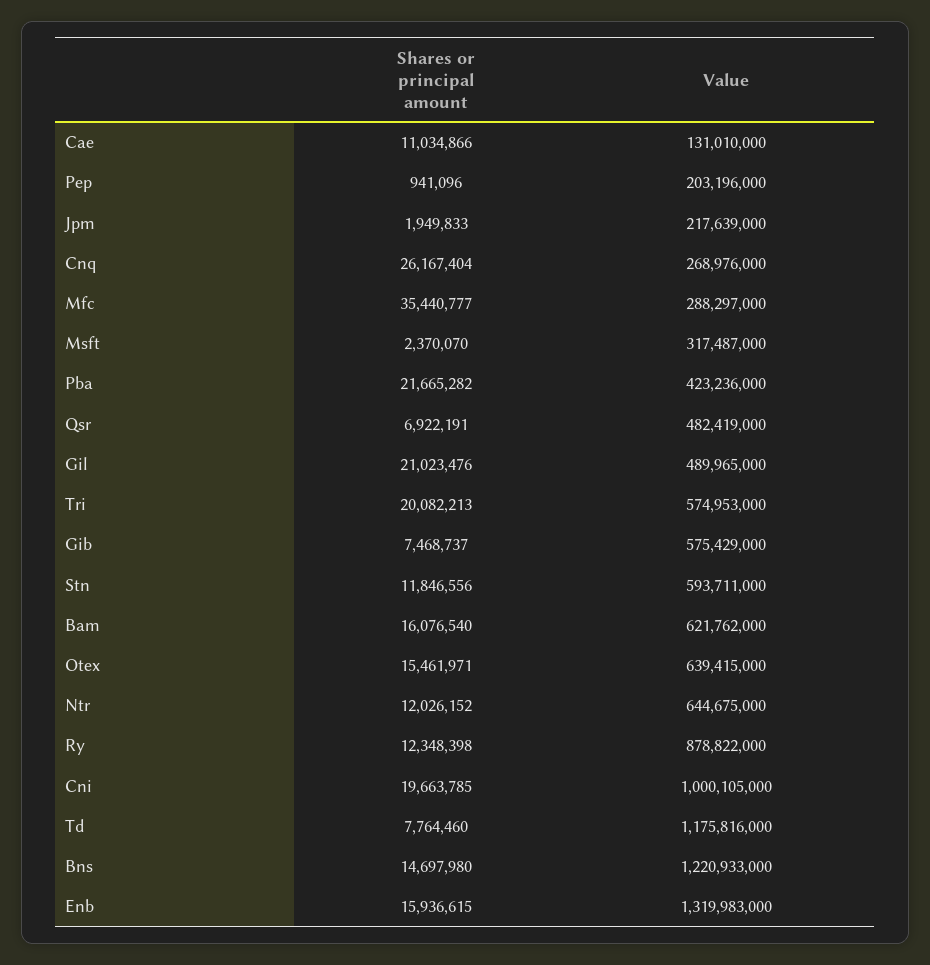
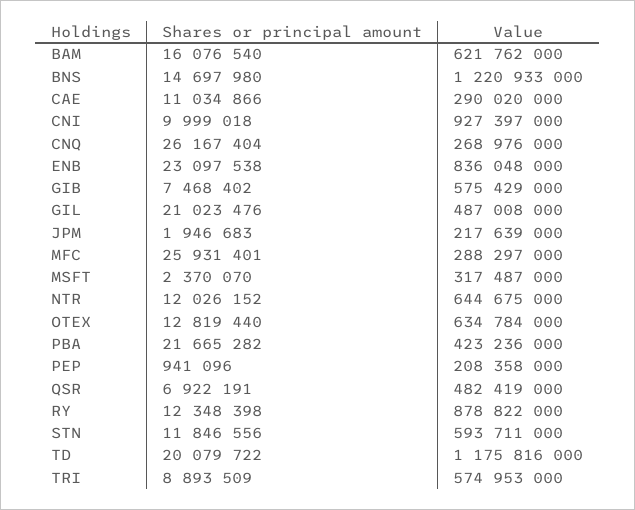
  {
    "Shares or principal amount": {
      "Cae": 11034866,
      "Pep": 941096,
-     "Jpm": 1949833,
+     "Jpm": 1946683,
      "Cnq": 26167404,
-     "Mfc": 35440777,
+     "Mfc": 25931401,
      "Msft": 2370070,
      "Pba": 21665282,
      "Qsr": 6922191,
      "Gil": 21023476,
-     "Tri": 20082213,
+     "Tri": 8893509,
-     "Gib": 7468737,
+     "Gib": 7468402,
      "Stn": 11846556,
      "Bam": 16076540,
-     "Otex": 15461971,
+     "Otex": 12819440,
      "Ntr": 12026152,
      "Ry": 12348398,
-     "Cni": 19663785,
+     "Cni": 9999018,
-     "Td": 7764460,
+     "Td": 20079722,
      "Bns": 14697980,
-     "Enb": 15936615
+     "Enb": 23097538
    },
    "Value": {
-     "Cae": 131010000,
+     "Cae": 290020000,
-     "Pep": 203196000,
+     "Pep": 208358000,
      "Jpm": 217639000,
      "Cnq": 268976000,
      "Mfc": 288297000,
      "Msft": 317487000,
      "Pba": 423236000,
      "Qsr": 482419000,
-     "Gil": 489965000,
+     "Gil": 487008000,
      "Tri": 574953000,
      "Gib": 575429000,
      "Stn": 593711000,
      "Bam": 621762000,
-     "Otex": 639415000,
+     "Otex": 634784000,
      "Ntr": 644675000,
      "Ry": 878822000,
-     "Cni": 1000105000,
+     "Cni": 927397000,
      "Td": 1175816000,
      "Bns": 1220933000,
-     "Enb": 1319983000
+     "Enb": 836048000
    }
  }

